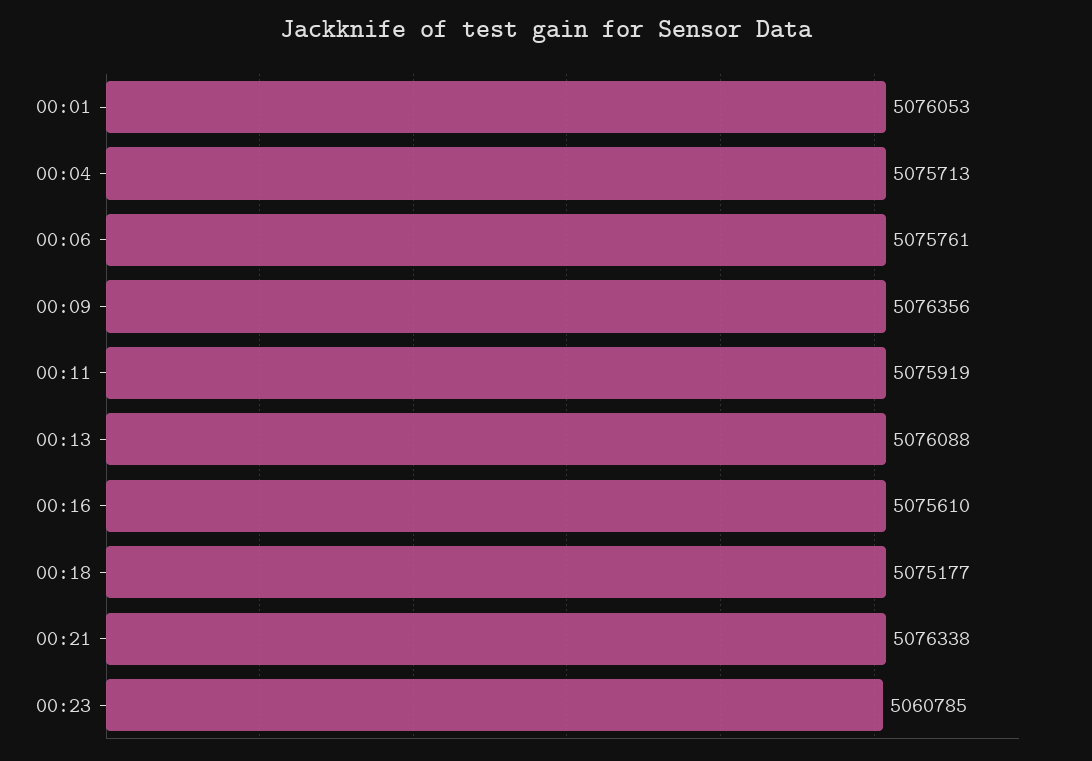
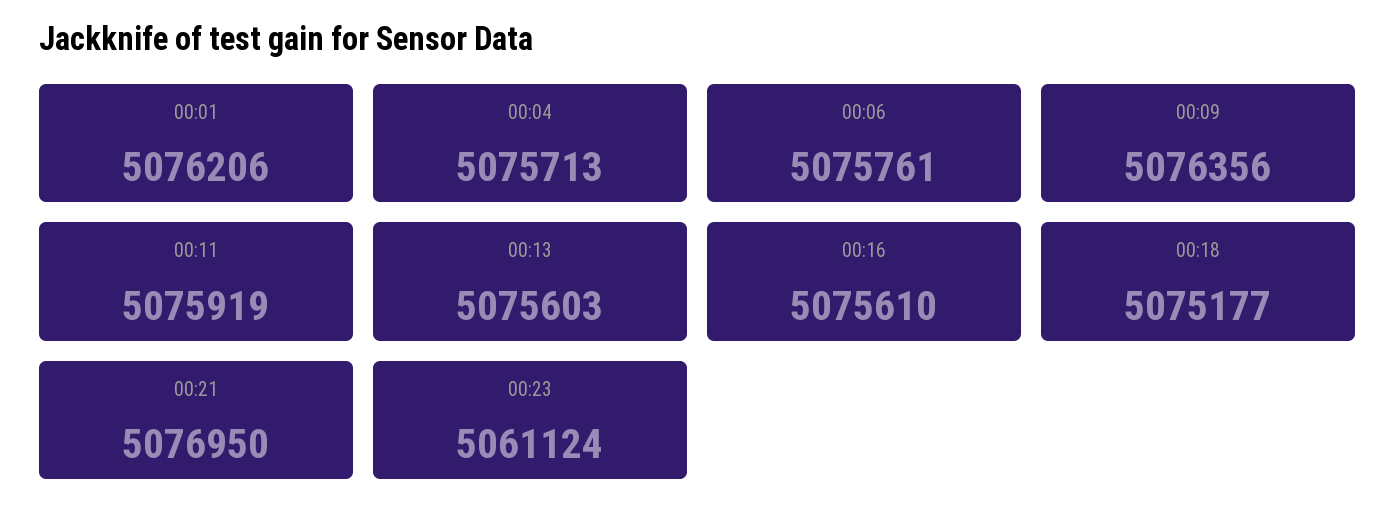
  {
-   "00:01": 5076053,
+   "00:01": 5076206,
    "00:04": 5075713,
    "00:06": 5075761,
    "00:09": 5076356,
    "00:11": 5075919,
-   "00:13": 5076088,
+   "00:13": 5075603,
    "00:16": 5075610,
    "00:18": 5075177,
-   "00:21": 5076338,
+   "00:21": 5076950,
-   "00:23": 5060785
+   "00:23": 5061124
  }

